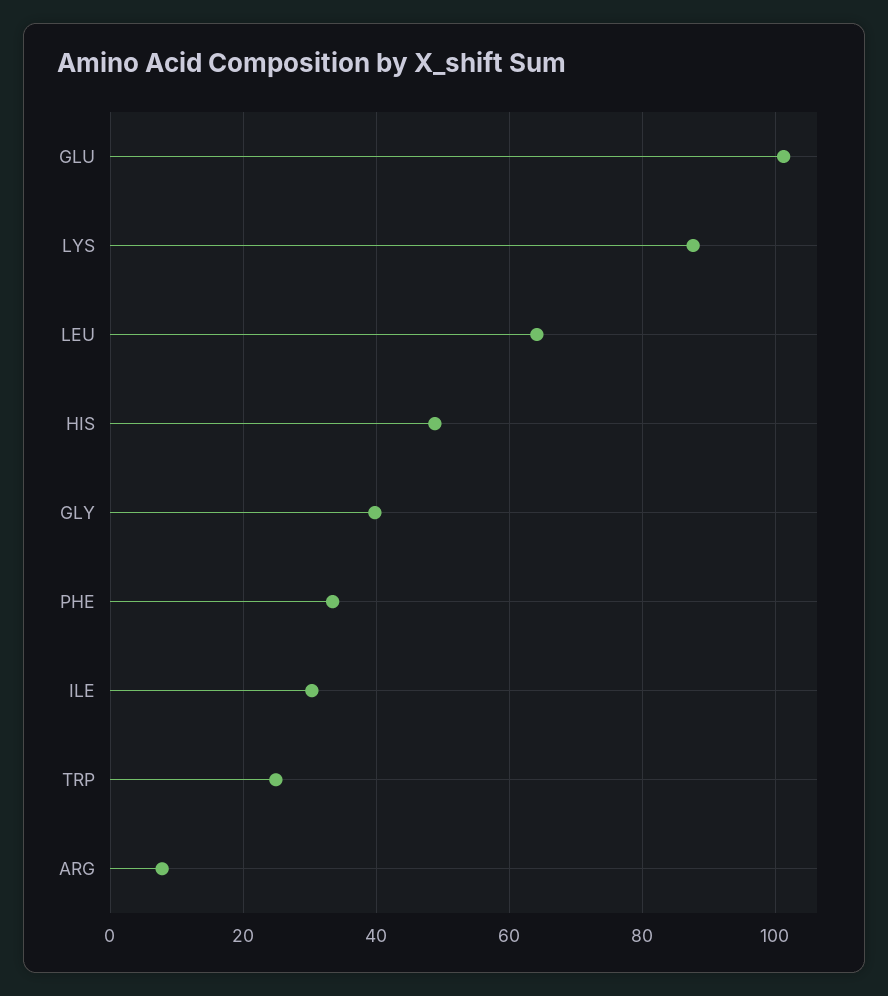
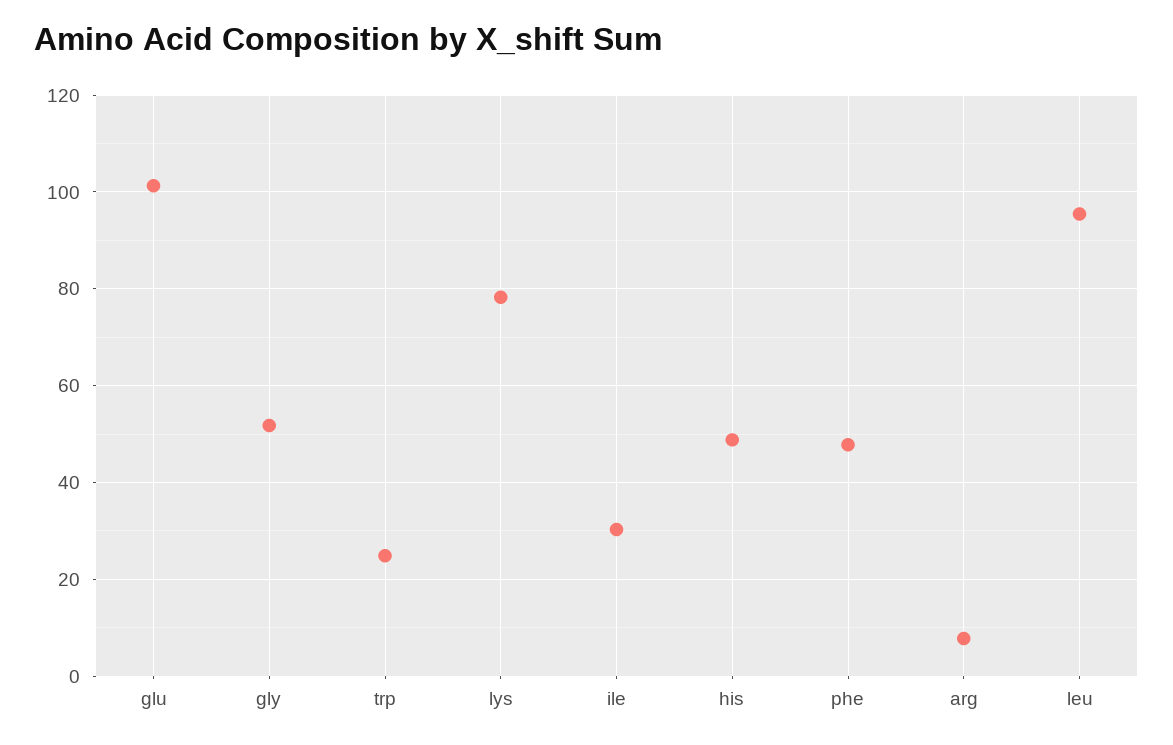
  {
    "GLU": 102,
-   "LYS": 88,
+   "LYS": 78,
-   "LEU": 64,
+   "LEU": 96,
    "HIS": 48,
-   "GLY": 40,
+   "GLY": 52,
-   "PHE": 34,
+   "PHE": 48,
    "ILE": 30,
    "TRP": 24,
    "ARG": 8
  }

